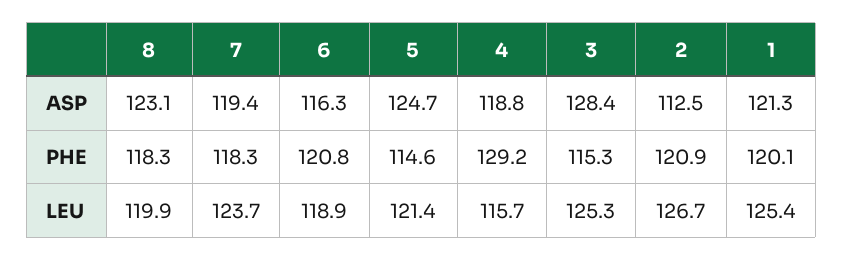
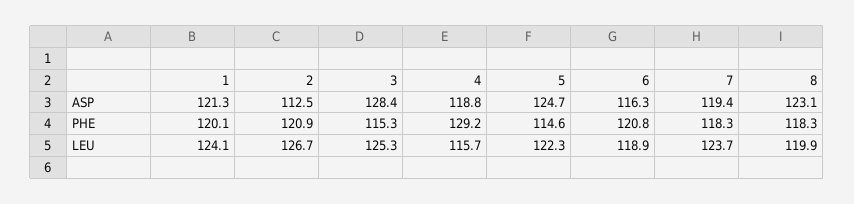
  {
    "8": {
      "ASP": 123.1,
      "PHE": 118.3,
      "LEU": 119.9
    },
    "7": {
      "ASP": 119.4,
      "PHE": 118.3,
      "LEU": 123.7
    },
    "6": {
      "ASP": 116.3,
      "PHE": 120.8,
      "LEU": 118.9
    },
    "5": {
      "ASP": 124.7,
      "PHE": 114.6,
-     "LEU": 121.4
+     "LEU": 122.3
    },
    "4": {
      "ASP": 118.8,
      "PHE": 129.2,
      "LEU": 115.7
    },
    "3": {
      "ASP": 128.4,
      "PHE": 115.3,
      "LEU": 125.3
    },
    "2": {
      "ASP": 112.5,
      "PHE": 120.9,
      "LEU": 126.7
    },
    "1": {
      "ASP": 121.3,
      "PHE": 120.1,
-     "LEU": 125.4
+     "LEU": 124.1
    }
  }

